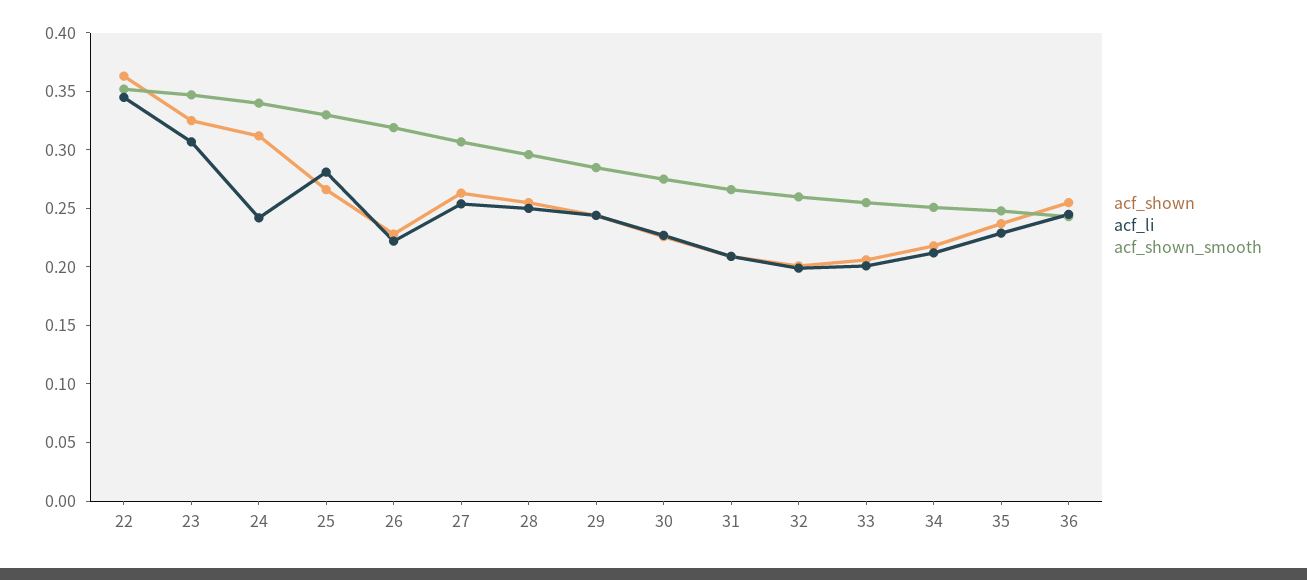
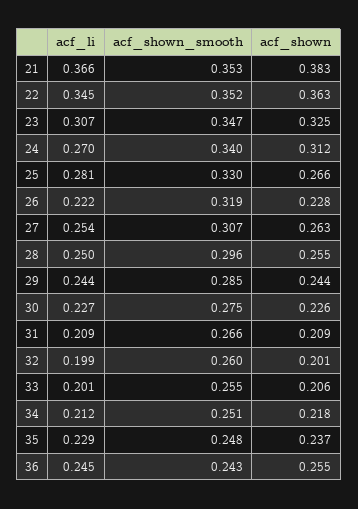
  {
    "acf_shown": {
      "22": 0.363,
      "23": 0.325,
      "24": 0.312,
      "25": 0.266,
      "26": 0.228,
      "27": 0.263,
      "28": 0.255,
      "29": 0.244,
      "30": 0.226,
      "31": 0.209,
      "32": 0.201,
      "33": 0.206,
      "34": 0.218,
      "35": 0.237,
-     "36": 0.255
+     "36": 0.255,
+     "21": 0.383
    },
    "acf_li": {
      "22": 0.345,
      "23": 0.307,
-     "24": 0.24,
+     "24": 0.27,
      "25": 0.281,
      "26": 0.222,
      "27": 0.254,
      "28": 0.25,
      "29": 0.244,
      "30": 0.227,
      "31": 0.209,
      "32": 0.199,
      "33": 0.201,
      "34": 0.212,
      "35": 0.229,
-     "36": 0.245
+     "36": 0.245,
+     "21": 0.366
    },
    "acf_shown_smooth": {
      "22": 0.352,
      "23": 0.347,
      "24": 0.34,
      "25": 0.33,
      "26": 0.319,
      "27": 0.307,
      "28": 0.296,
      "29": 0.285,
      "30": 0.275,
      "31": 0.266,
      "32": 0.26,
      "33": 0.255,
      "34": 0.251,
      "35": 0.248,
-     "36": 0.243
+     "36": 0.243,
+     "21": 0.353
    }
  }

